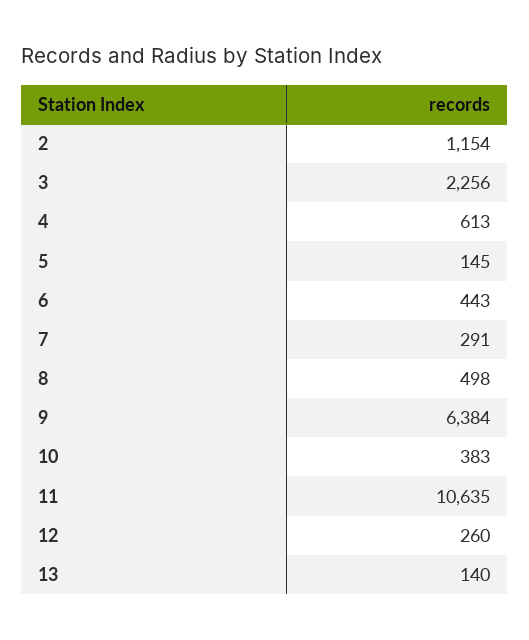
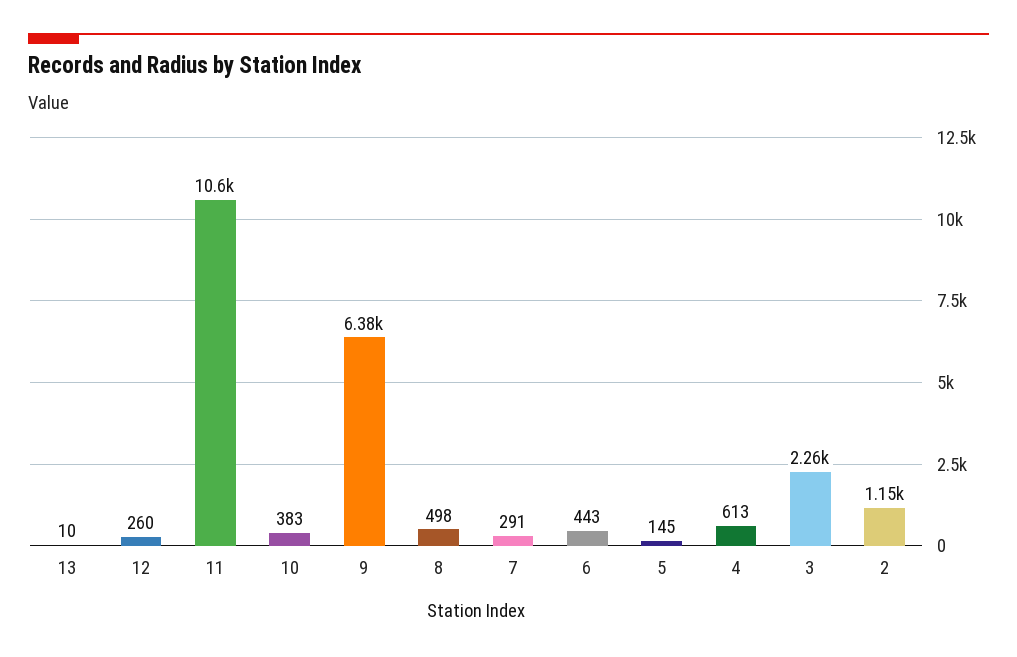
  {
    "2": 1154,
    "3": 2256,
    "4": 613,
    "5": 145,
    "6": 443,
    "7": 291,
    "8": 498,
    "9": 6384,
    "10": 383,
    "11": 10635,
    "12": 260,
-   "13": 140
+   "13": 10
  }

